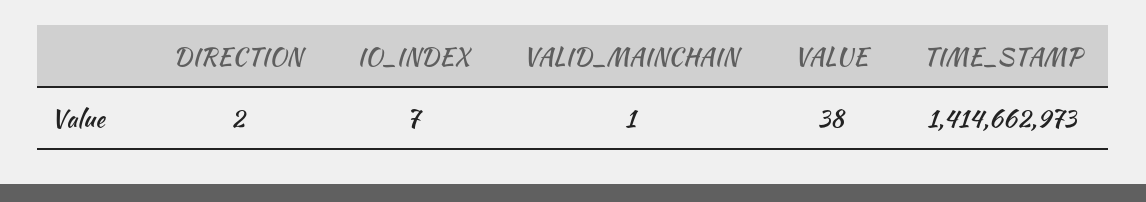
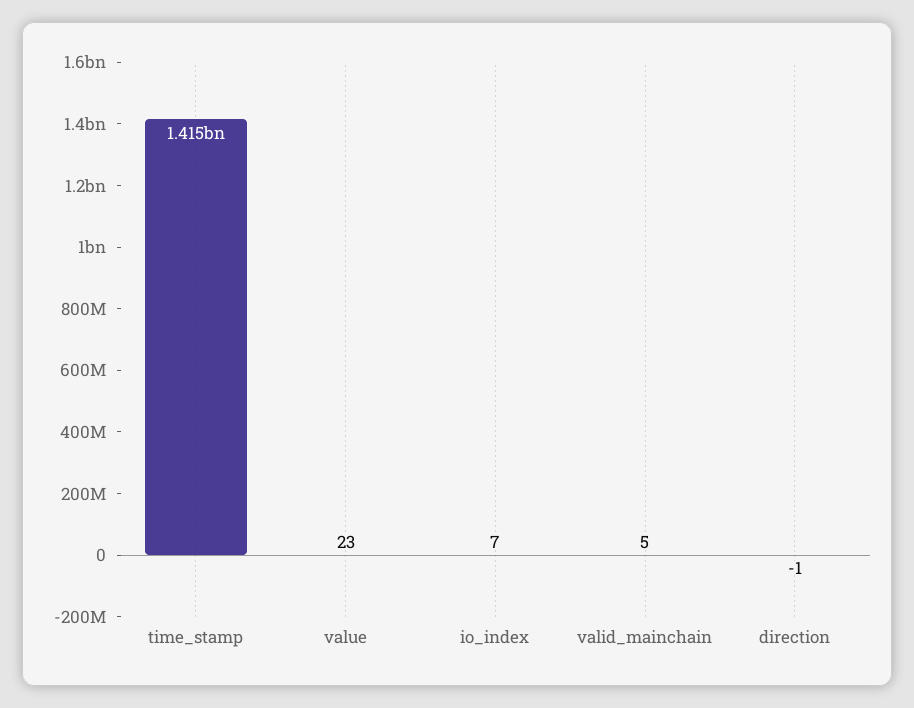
  {
-   "DIRECTION": 2,
+   "DIRECTION": -1,
    "IO_INDEX": 7,
-   "VALID_MAINCHAIN": 1,
+   "VALID_MAINCHAIN": 5,
-   "VALUE": 38,
+   "VALUE": 23,
    "TIME_STAMP": 1414662973
  }

